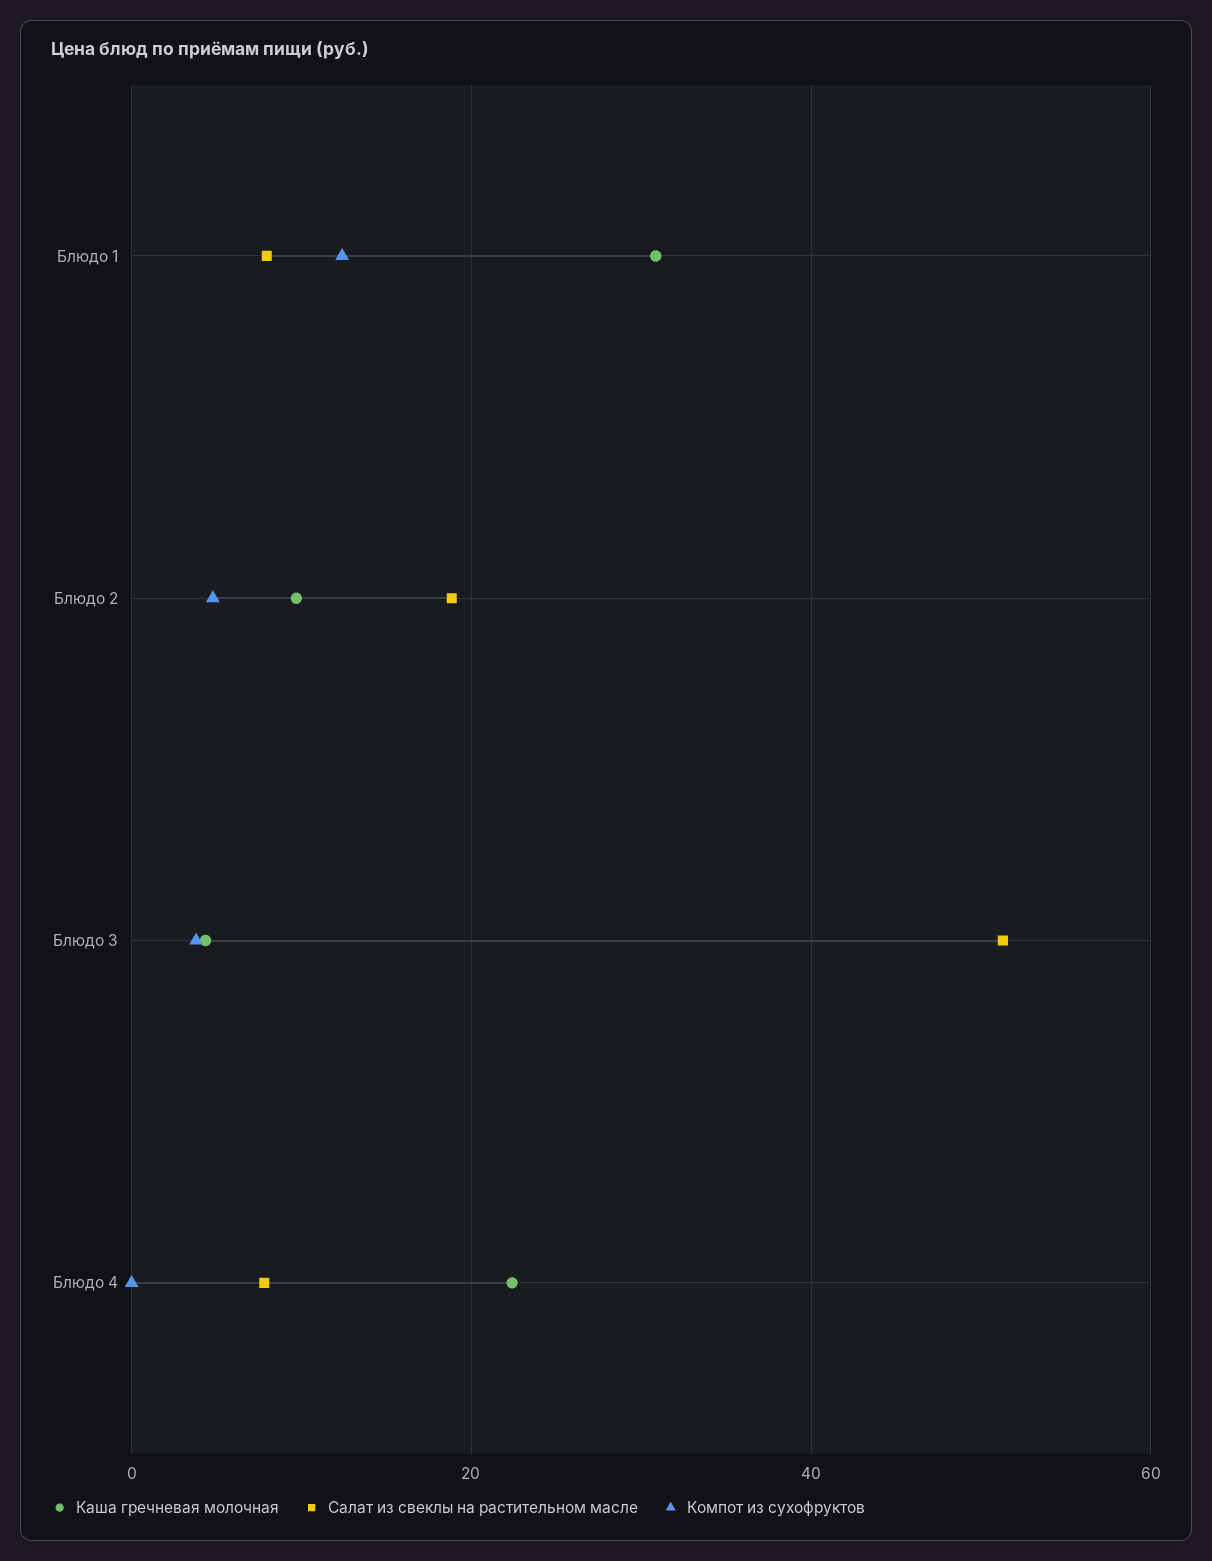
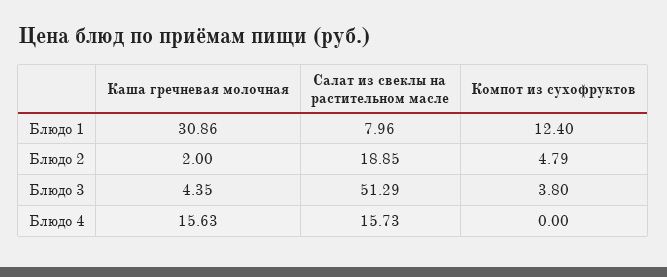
  {
    "Каша гречневая молочная": {
      "Блюдо 1": 30.86,
-     "Блюдо 2": 10,
+     "Блюдо 2": 2,
      "Блюдо 3": 4.35,
-     "Блюдо 4": 22
+     "Блюдо 4": 15.63
    },
    "Салат из свеклы на растительном масле": {
      "Блюдо 1": 7.96,
      "Блюдо 2": 18.85,
      "Блюдо 3": 51.29,
-     "Блюдо 4": 8
+     "Блюдо 4": 15.73
    },
    "Компот из сухофруктов": {
      "Блюдо 1": 12.4,
      "Блюдо 2": 4.79,
      "Блюдо 3": 3.8,
      "Блюдо 4": 0
    }
  }

